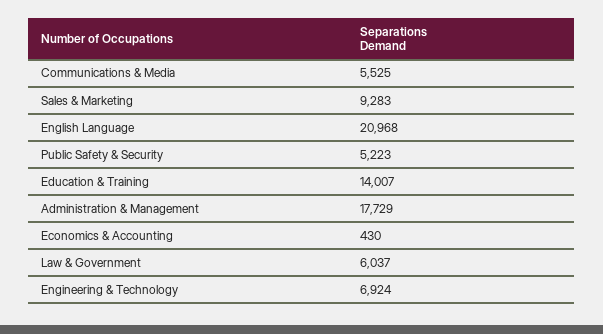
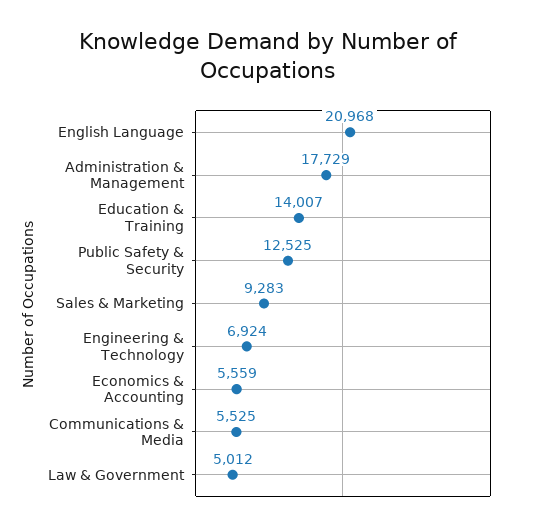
  {
    "Communications & Media": 5525,
    "Sales & Marketing": 9283,
    "English Language": 20968,
-   "Public Safety & Security": 5223,
+   "Public Safety & Security": 12525,
    "Education & Training": 14007,
    "Administration & Management": 17729,
-   "Economics & Accounting": 430,
+   "Economics & Accounting": 5559,
-   "Law & Government": 6037,
+   "Law & Government": 5012,
    "Engineering & Technology": 6924
  }

